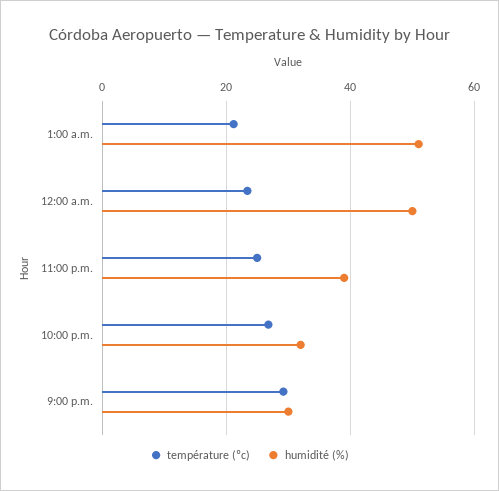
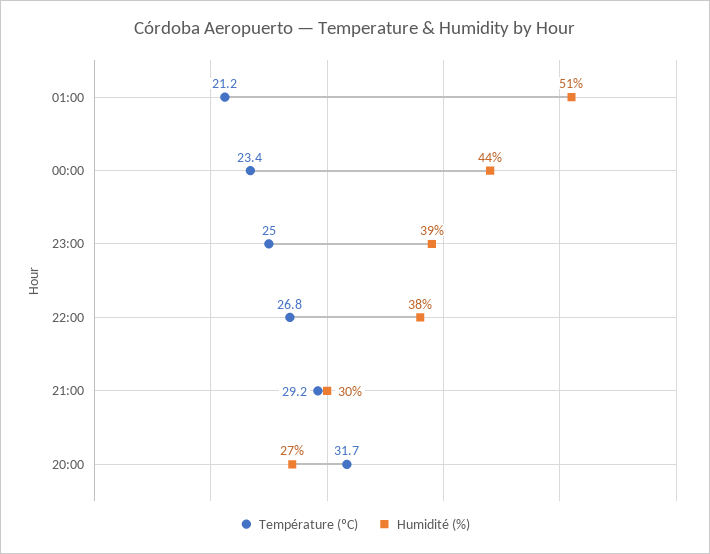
  {
    "température (ºc)": {
      "1:00 a.m.": 21.2,
      "12:00 a.m.": 23.4,
      "11:00 p.m.": 25,
      "10:00 p.m.": 26.8,
-     "9:00 p.m.": 29.2
+     "9:00 p.m.": 29.2,
+     "20:00": 31.7
    },
    "humidité (%)": {
      "1:00 a.m.": 51,
-     "12:00 a.m.": 50,
+     "12:00 a.m.": 44,
      "11:00 p.m.": 39,
-     "10:00 p.m.": 32,
+     "10:00 p.m.": 38,
-     "9:00 p.m.": 30
+     "9:00 p.m.": 30,
+     "20:00": 27
    }
  }

